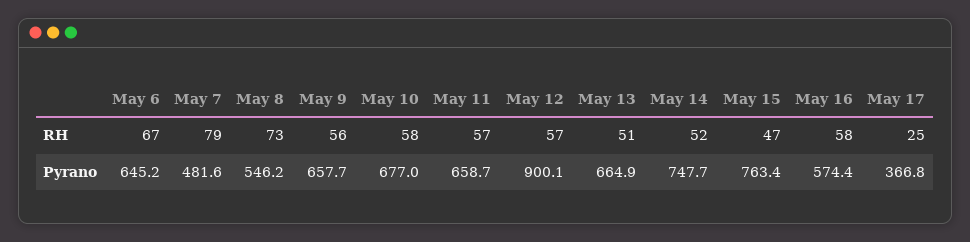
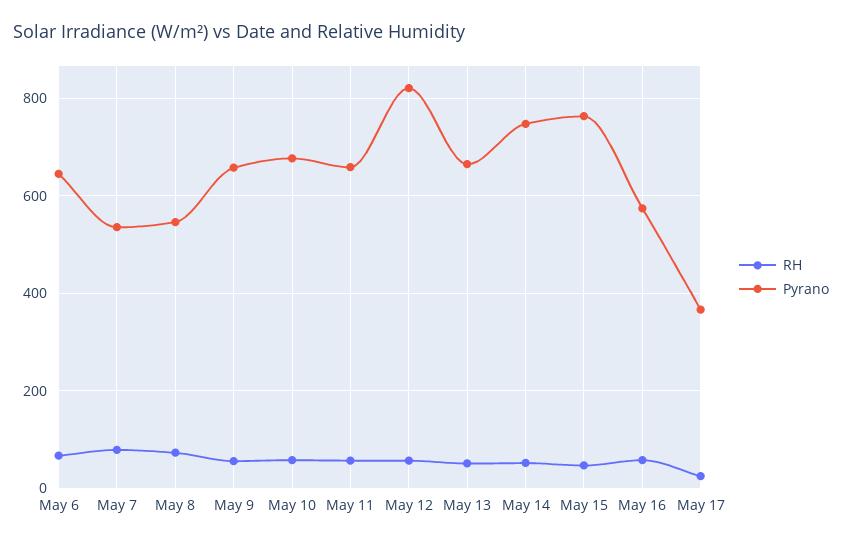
  {
    "RH": {
      "May 6": 67,
      "May 7": 79,
      "May 8": 73,
      "May 9": 56,
      "May 10": 58,
      "May 11": 57,
      "May 12": 57,
      "May 13": 51,
      "May 14": 52,
      "May 15": 47,
      "May 16": 58,
      "May 17": 25
    },
    "Pyrano": {
      "May 6": 645.2,
-     "May 7": 481.6,
+     "May 7": 540,
      "May 8": 546.2,
      "May 9": 657.7,
      "May 10": 677,
      "May 11": 658.7,
-     "May 12": 900.1,
+     "May 12": 820,
      "May 13": 664.9,
      "May 14": 747.7,
      "May 15": 763.4,
      "May 16": 574.4,
      "May 17": 366.8
    }
  }

